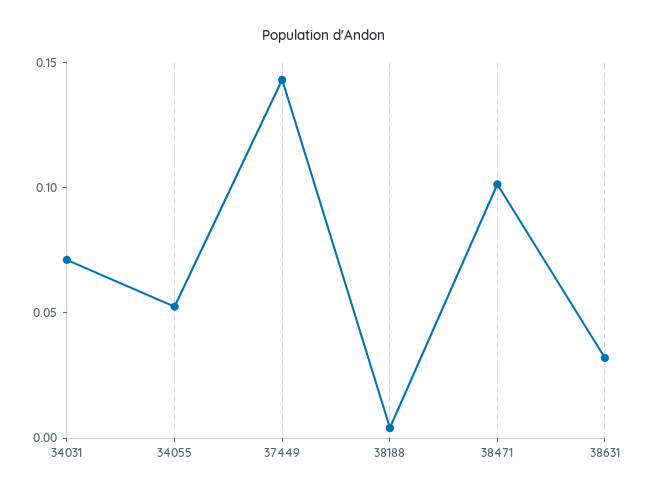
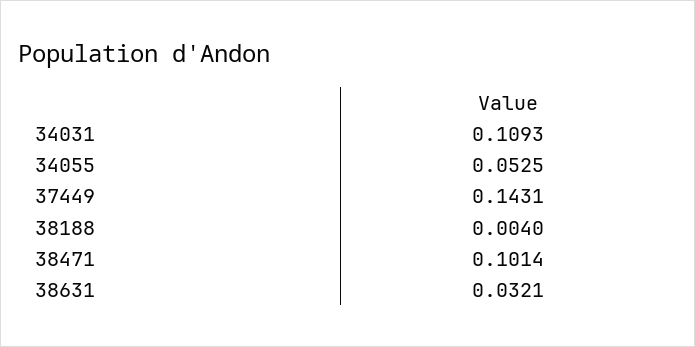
  {
-   "34031": 0.07,
+   "34031": 0.1093,
    "34055": 0.0525,
    "37449": 0.1431,
    "38188": 0.004,
    "38471": 0.1014,
    "38631": 0.0321
  }

